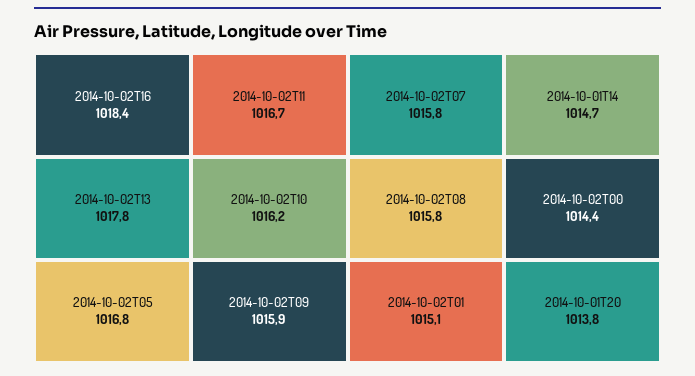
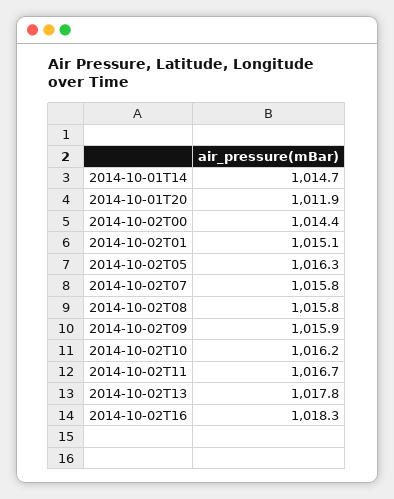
  {
-   "2014-10-02T16": 1018.4,
+   "2014-10-02T16": 1018.3,
    "2014-10-02T13": 1017.8,
-   "2014-10-02T05": 1016.8,
+   "2014-10-02T05": 1016.3,
    "2014-10-02T11": 1016.7,
    "2014-10-02T10": 1016.2,
    "2014-10-02T09": 1015.9,
    "2014-10-02T07": 1015.8,
    "2014-10-02T08": 1015.8,
    "2014-10-02T01": 1015.1,
    "2014-10-01T14": 1014.7,
    "2014-10-02T00": 1014.4,
-   "2014-10-01T20": 1013.8
+   "2014-10-01T20": 1011.9
  }

